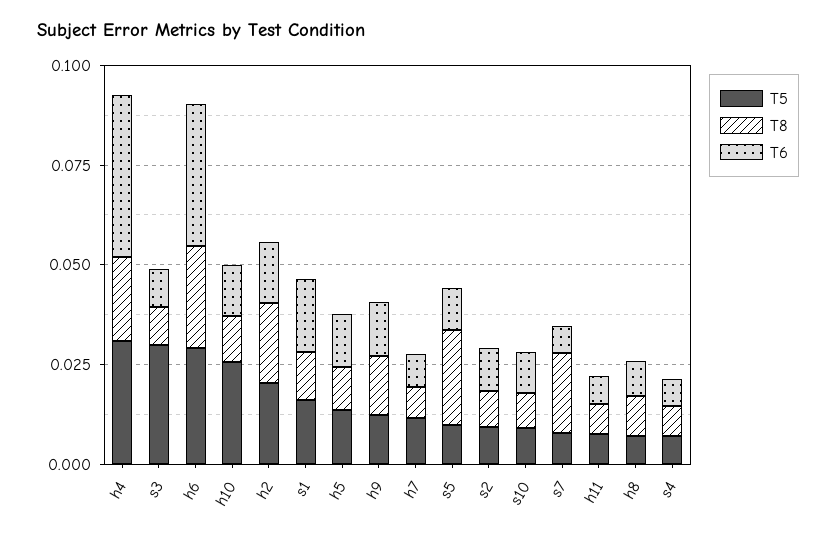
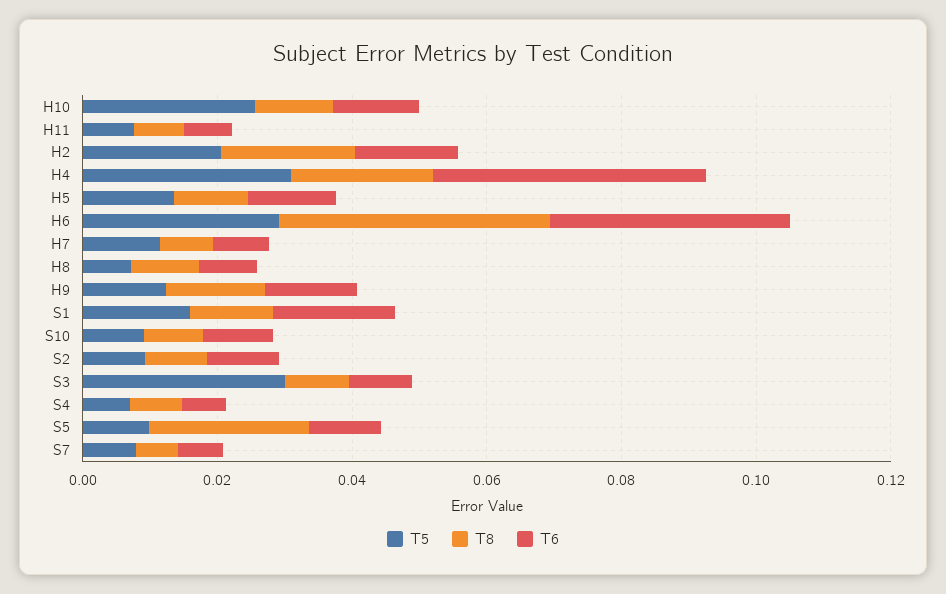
  {
    "T5": {
      "h4": 0.03,
      "s3": 0.03,
      "h6": 0.03,
      "h10": 0.025,
      "h2": 0.02,
      "s1": 0.015,
      "h5": 0.015,
      "h9": 0.01,
      "h7": 0.01,
      "s5": 0.01,
      "s2": 0.01,
      "s10": 0.01,
      "s7": 0.01,
      "h11": 0.01,
      "h8": 0.005,
      "s4": 0.005
    },
    "T8": {
      "h4": 0.02,
      "s3": 0.01,
-     "h6": 0.025,
+     "h6": 0.04,
      "h10": 0.01,
      "h2": 0.02,
      "s1": 0.01,
      "h5": 0.01,
      "h9": 0.015,
      "h7": 0.01,
      "s5": 0.025,
      "s2": 0.01,
      "s10": 0.01,
-     "s7": 0.02,
+     "s7": 0.005,
      "h11": 0.01,
      "h8": 0.01,
      "s4": 0.01
    },
    "T6": {
      "h4": 0.04,
      "s3": 0.01,
      "h6": 0.035,
      "h10": 0.015,
      "h2": 0.015,
      "s1": 0.02,
      "h5": 0.015,
      "h9": 0.015,
      "h7": 0.01,
      "s5": 0.01,
      "s2": 0.01,
      "s10": 0.01,
      "s7": 0.005,
      "h11": 0.005,
      "h8": 0.01,
      "s4": 0.005
    }
  }

